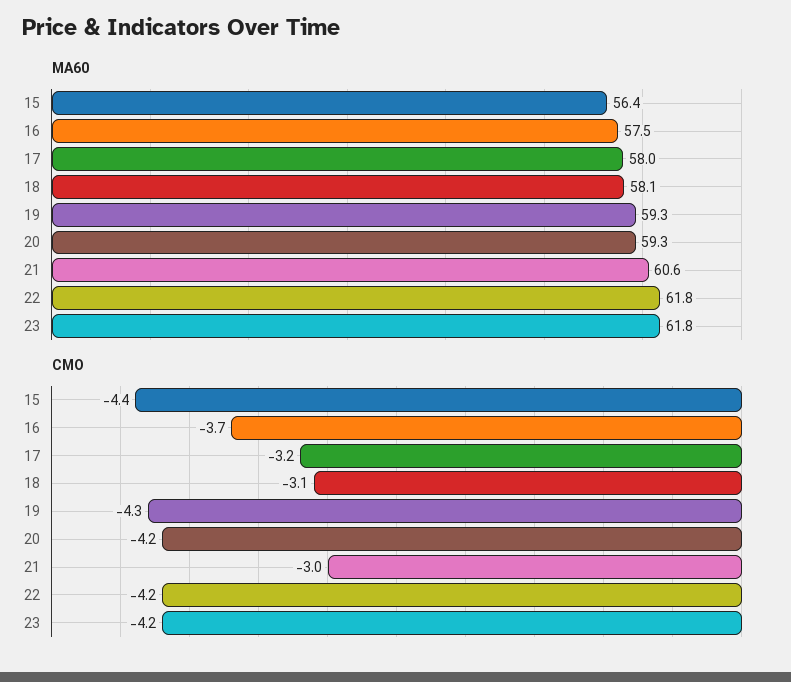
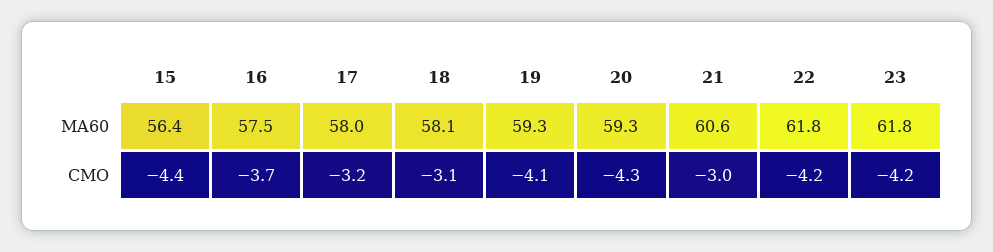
  {
    "MA60": {
      "15": 56.4,
      "16": 57.5,
      "17": 58,
      "18": 58.1,
      "19": 59.3,
      "20": 59.3,
      "21": 60.6,
      "22": 61.8,
      "23": 61.8
    },
    "CMO": {
      "15": -4.4,
      "16": -3.7,
      "17": -3.2,
      "18": -3.1,
-     "19": -4.3,
+     "19": -4.1,
-     "20": -4.2,
+     "20": -4.3,
      "21": -3,
      "22": -4.2,
      "23": -4.2
    }
  }

